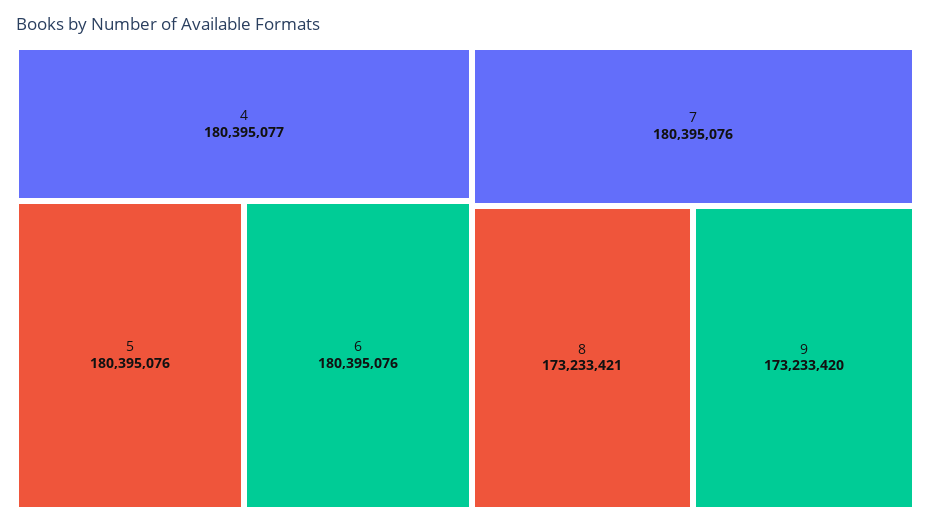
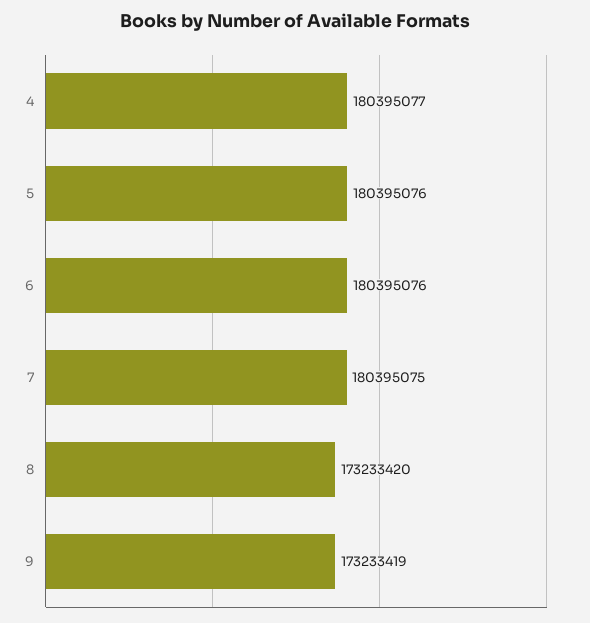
  {
    "4": 180395077,
    "5": 180395076,
    "6": 180395076,
-   "7": 180395076,
+   "7": 180395075,
-   "8": 173233421,
+   "8": 173233420,
-   "9": 173233420
+   "9": 173233419
  }

